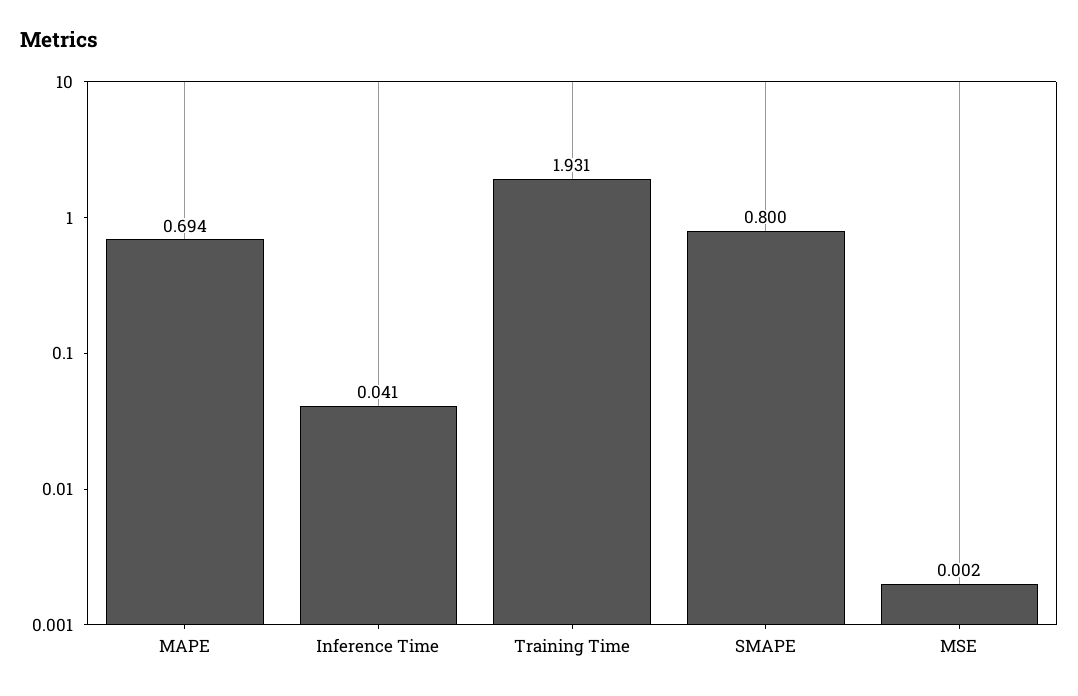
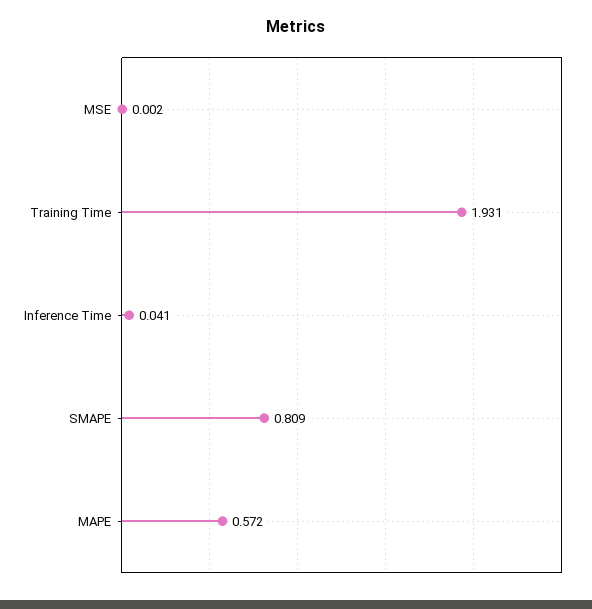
  {
-   "MAPE": 0.694,
+   "MAPE": 0.572,
    "Inference Time": 0.041,
    "Training Time": 1.931,
-   "SMAPE": 0.8,
+   "SMAPE": 0.809,
    "MSE": 0.002
  }

